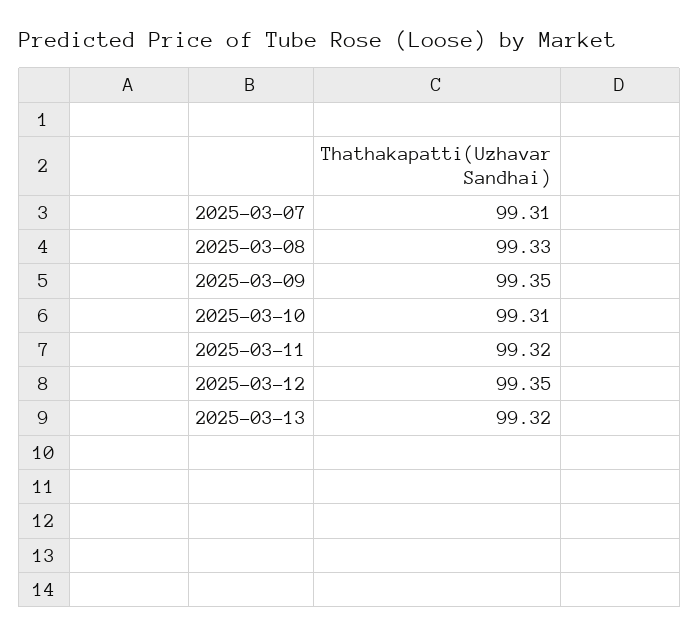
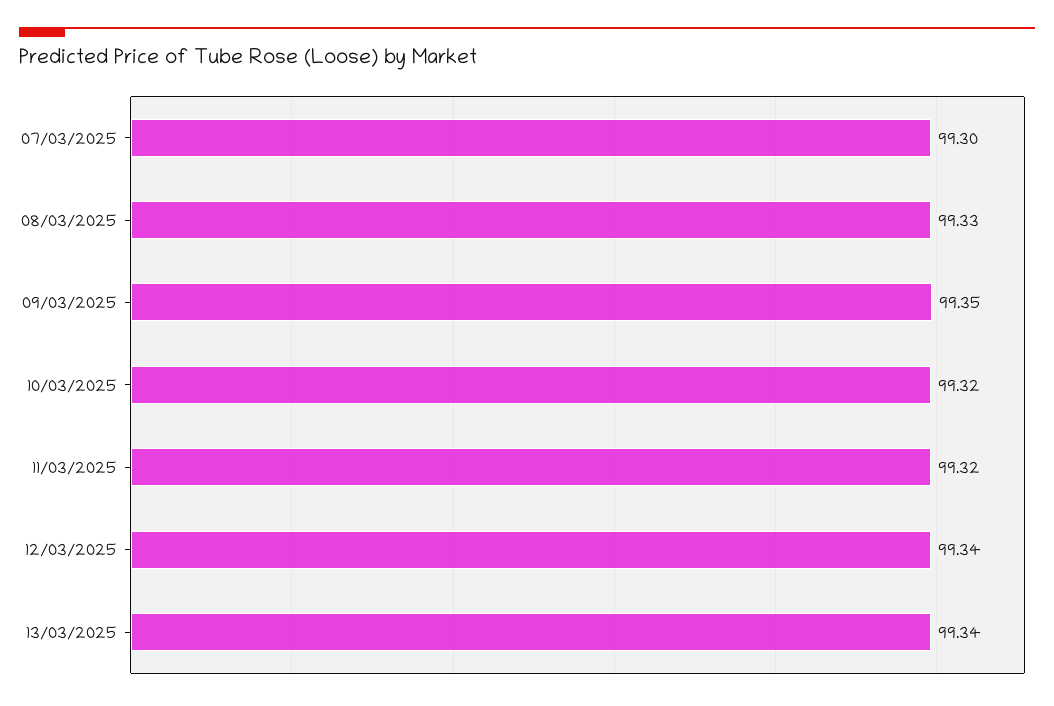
  {
-   "2025-03-07": 99.31,
+   "2025-03-07": 99.3,
    "2025-03-08": 99.33,
    "2025-03-09": 99.35,
-   "2025-03-10": 99.31,
+   "2025-03-10": 99.32,
    "2025-03-11": 99.32,
-   "2025-03-12": 99.35,
+   "2025-03-12": 99.34,
-   "2025-03-13": 99.32
+   "2025-03-13": 99.34
  }

